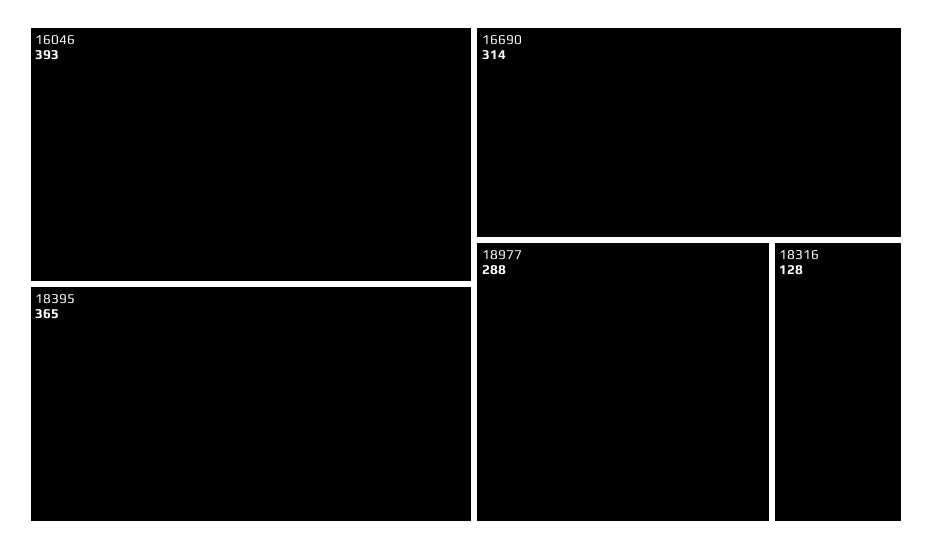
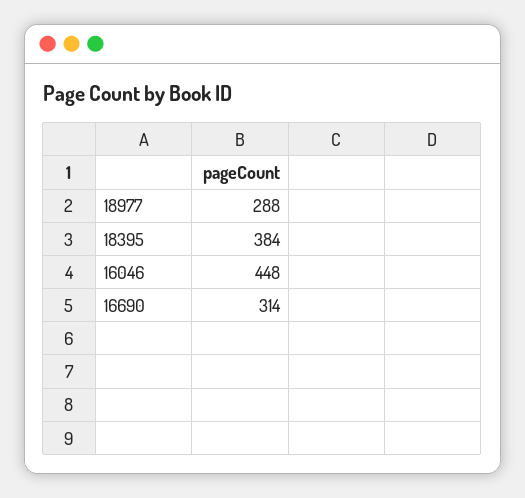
  {
-   "16046": 393,
+   "16046": 448,
-   "18395": 365,
+   "18395": 384,
    "16690": 314,
-   "18977": 288,
+   "18977": 288
-   "18316": 128
  }

